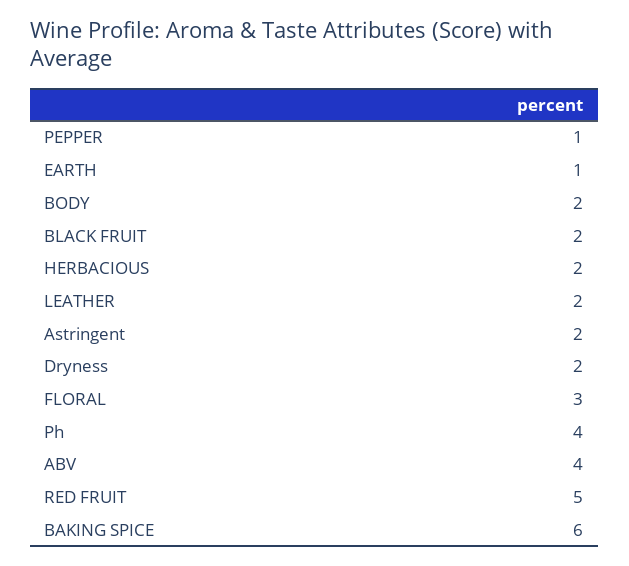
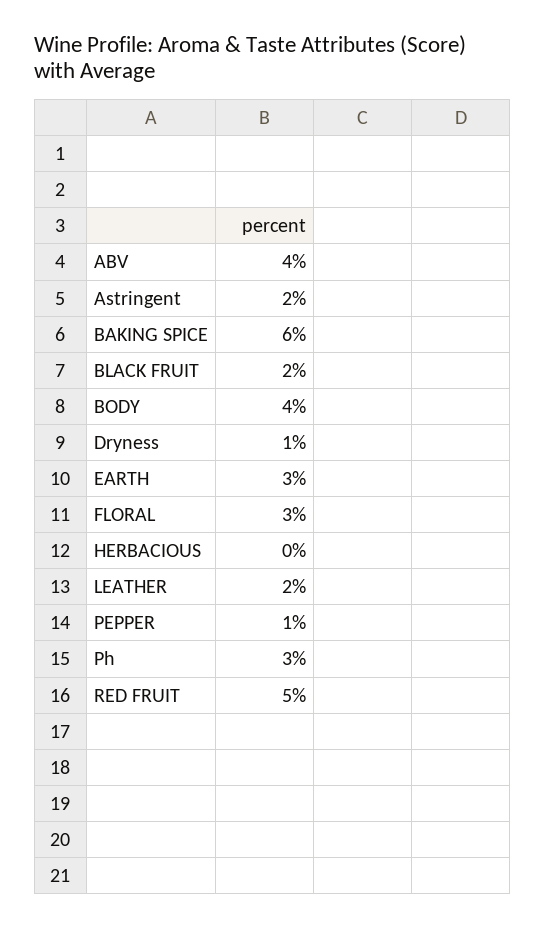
  {
    "PEPPER": 1,
-   "EARTH": 1,
+   "EARTH": 3,
-   "BODY": 2,
+   "BODY": 4,
    "BLACK FRUIT": 2,
-   "HERBACIOUS": 2,
+   "HERBACIOUS": 0,
    "LEATHER": 2,
    "Astringent": 2,
-   "Dryness": 2,
+   "Dryness": 1,
    "FLORAL": 3,
-   "Ph": 4,
+   "Ph": 3,
    "ABV": 4,
    "RED FRUIT": 5,
    "BAKING SPICE": 6
  }

